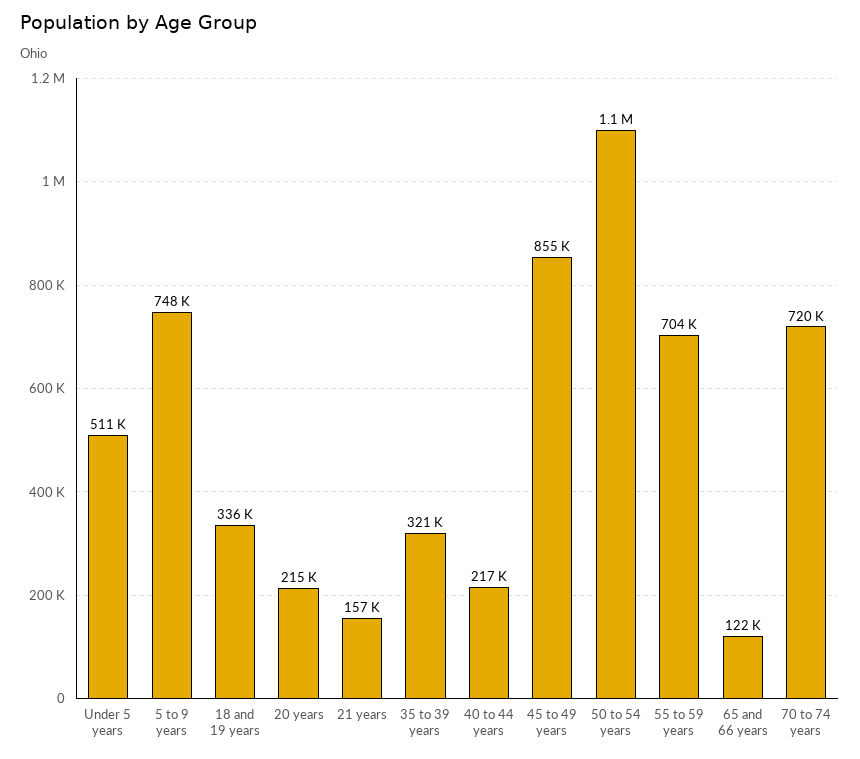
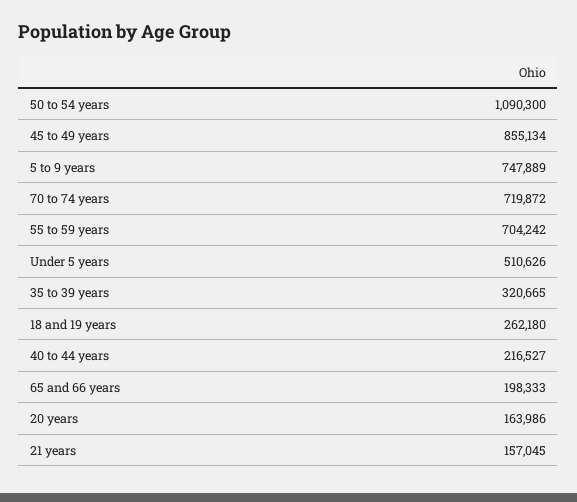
  {
    "Under 5 years": 510626,
    "5 to 9 years": 747889,
-   "18 and 19 years": 336000,
+   "18 and 19 years": 262180,
-   "20 years": 215000,
+   "20 years": 163986,
    "21 years": 157045,
    "35 to 39 years": 320665,
    "40 to 44 years": 216527,
    "45 to 49 years": 855134,
    "50 to 54 years": 1090300,
    "55 to 59 years": 704242,
-   "65 and 66 years": 122000,
+   "65 and 66 years": 198333,
    "70 to 74 years": 719872
  }

